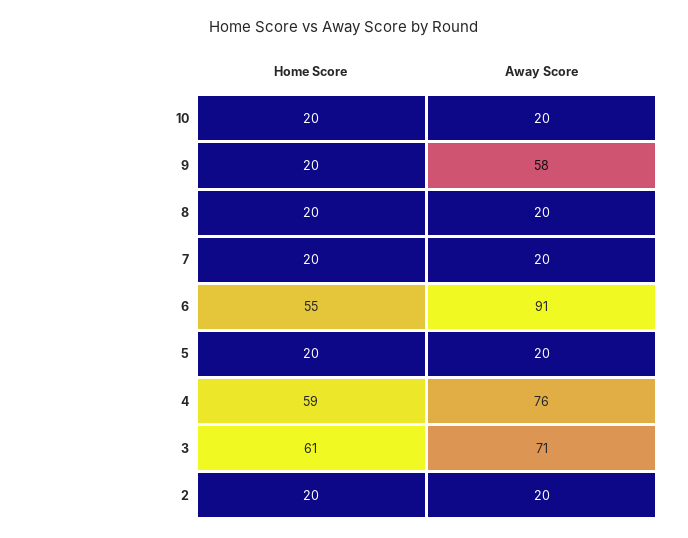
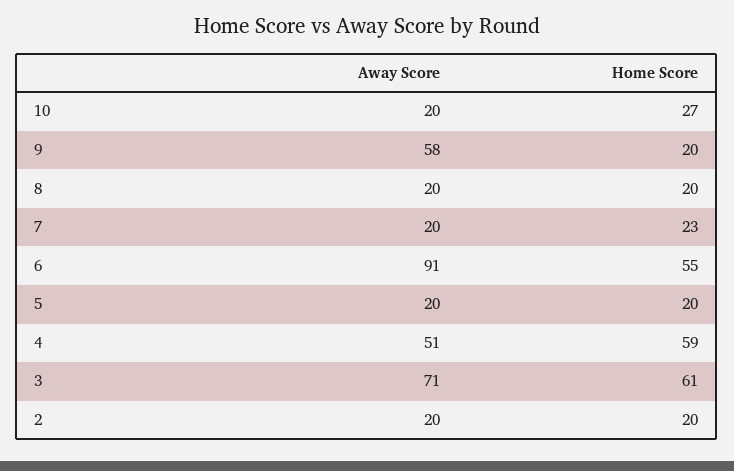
  {
    "Home Score": {
-     "10": 20,
+     "10": 27,
      "9": 20,
      "8": 20,
-     "7": 20,
+     "7": 23,
      "6": 55,
      "5": 20,
      "4": 59,
      "3": 61,
      "2": 20
    },
    "Away Score": {
      "10": 20,
      "9": 58,
      "8": 20,
      "7": 20,
      "6": 91,
      "5": 20,
-     "4": 76,
+     "4": 51,
      "3": 71,
      "2": 20
    }
  }

